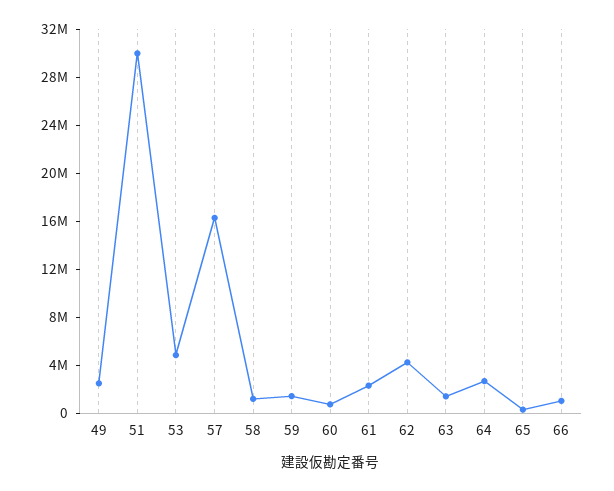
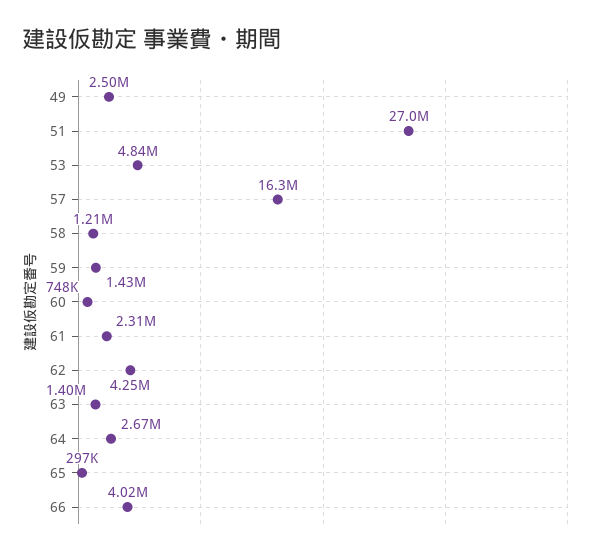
  {
    "49": 2500000,
-   "51": 30000000,
+   "51": 27000000,
    "53": 4840000,
    "57": 16300000,
    "58": 1210000,
    "59": 1430000,
    "60": 748000,
    "61": 2310000,
    "62": 4250000,
    "63": 1400000,
    "64": 2670000,
    "65": 297000,
-   "66": 1000000
+   "66": 4020000
  }

